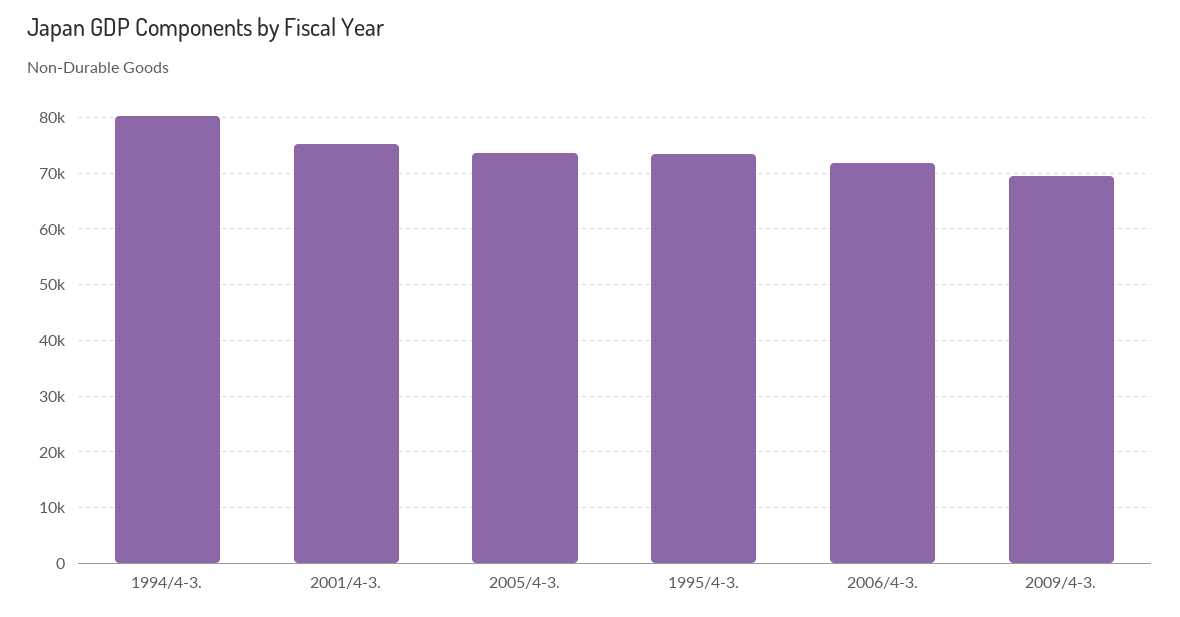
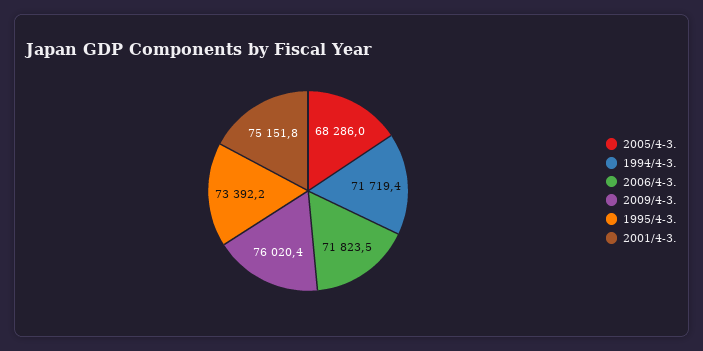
  {
-   "1994/4-3.": 80000,
+   "1994/4-3.": 71719.4,
    "2001/4-3.": 75151.8,
-   "2005/4-3.": 74000,
+   "2005/4-3.": 68286,
    "1995/4-3.": 73392.2,
    "2006/4-3.": 71823.5,
-   "2009/4-3.": 70000
+   "2009/4-3.": 76020.4
  }

